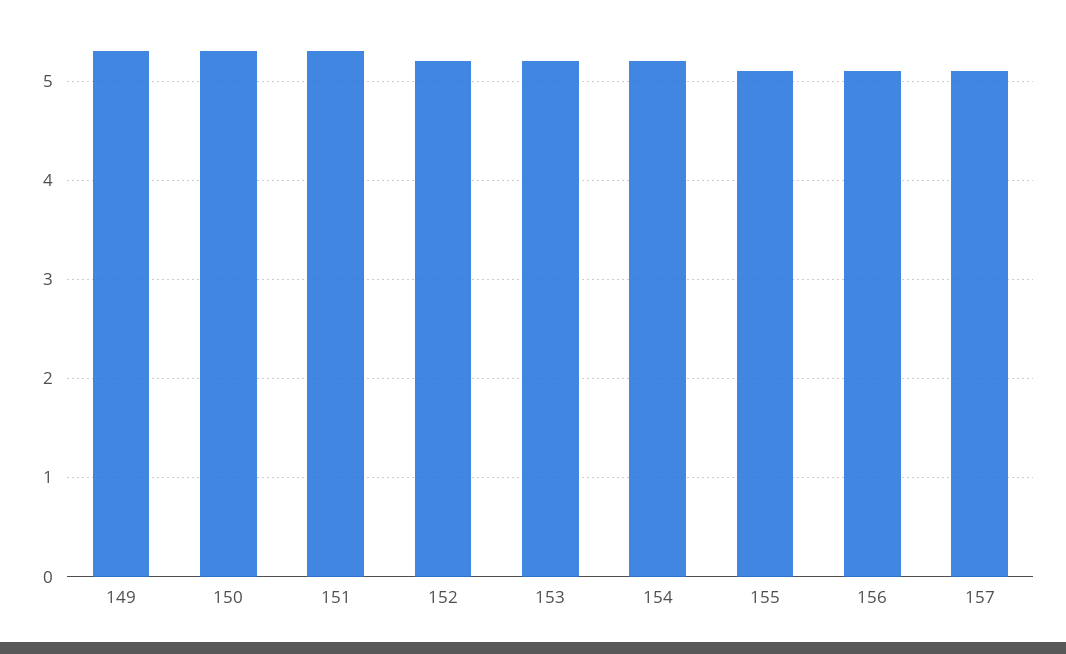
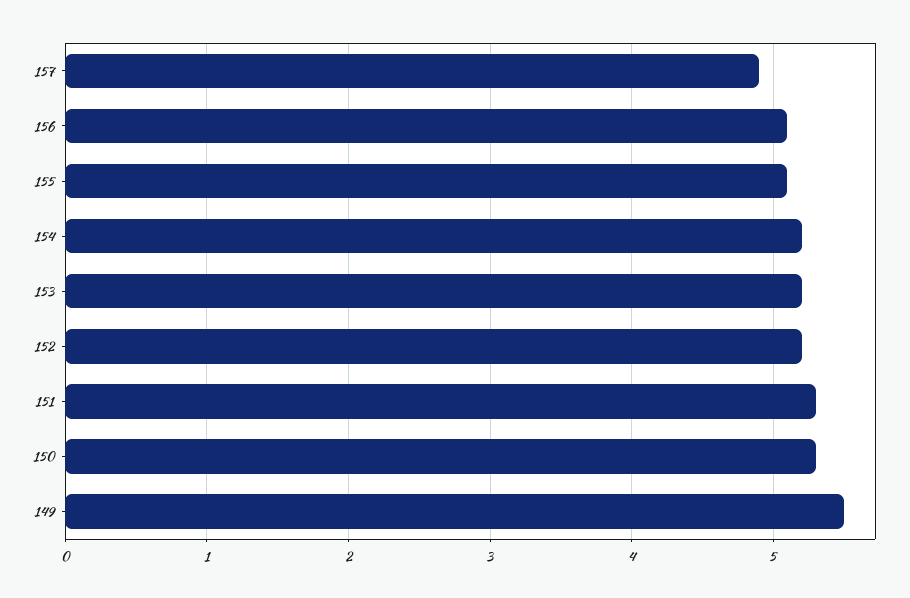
  {
-   "149": 5.3,
+   "149": 5.5,
    "150": 5.3,
    "151": 5.3,
    "152": 5.2,
    "153": 5.2,
    "154": 5.2,
    "155": 5.1,
    "156": 5.1,
-   "157": 5.1
+   "157": 4.9
  }

